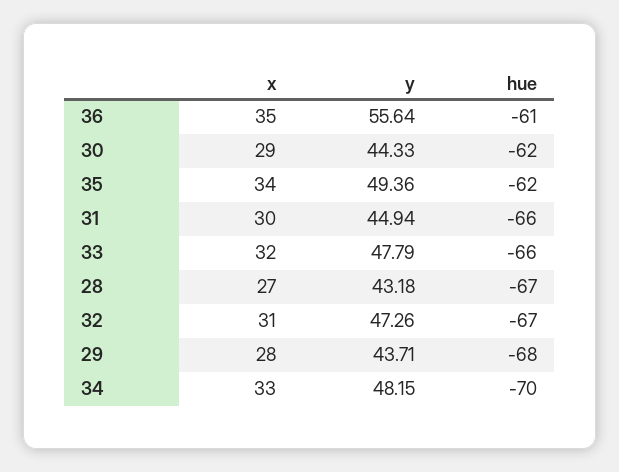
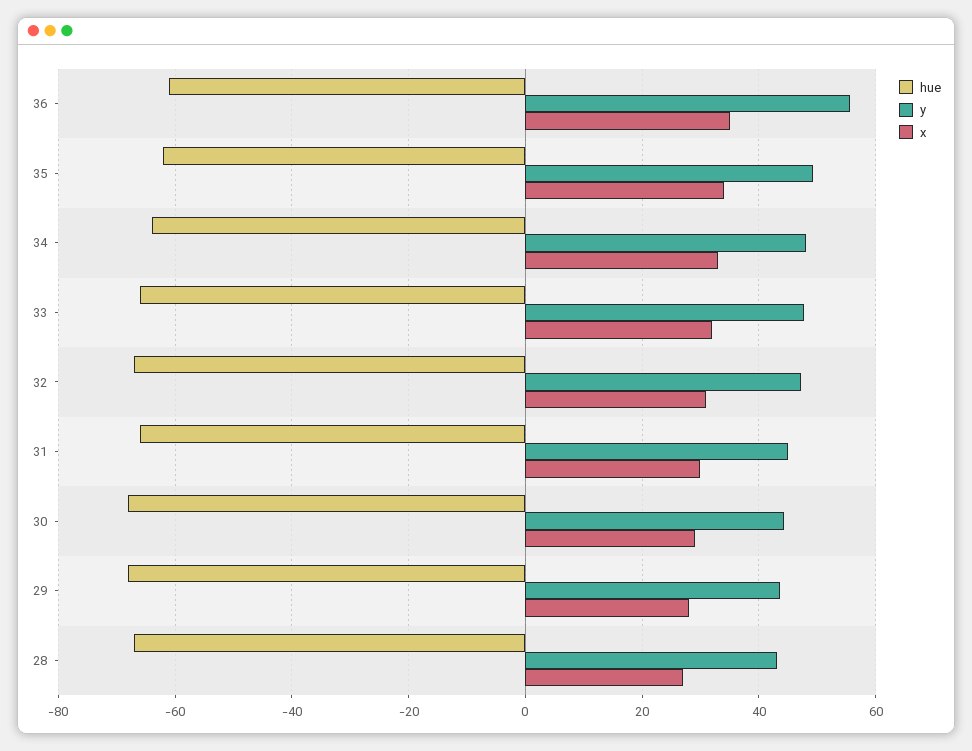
  {
    "x": {
      "36": 35,
      "30": 29,
      "35": 34,
      "31": 30,
      "33": 32,
      "28": 27,
      "32": 31,
      "29": 28,
      "34": 33
    },
    "y": {
      "36": 55.64,
      "30": 44.33,
      "35": 49.36,
      "31": 44.94,
      "33": 47.79,
      "28": 43.18,
      "32": 47.26,
      "29": 43.71,
      "34": 48.15
    },
    "hue": {
      "36": -61,
-     "30": -62,
+     "30": -68,
      "35": -62,
      "31": -66,
      "33": -66,
      "28": -67,
      "32": -67,
      "29": -68,
-     "34": -70
+     "34": -64
    }
  }

